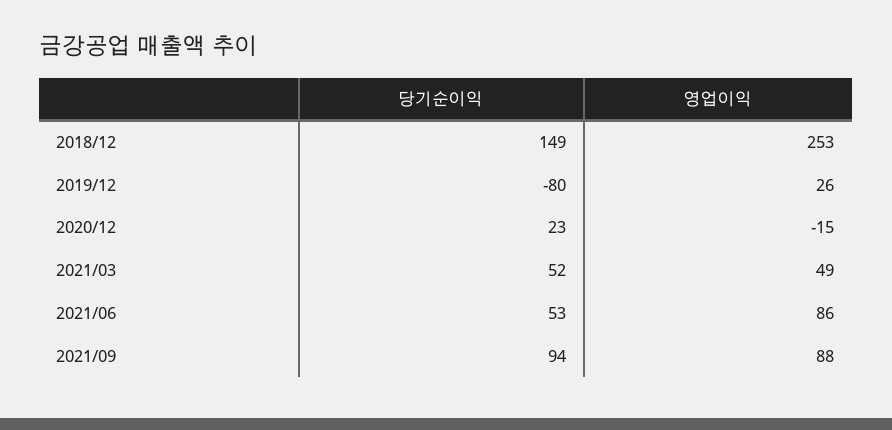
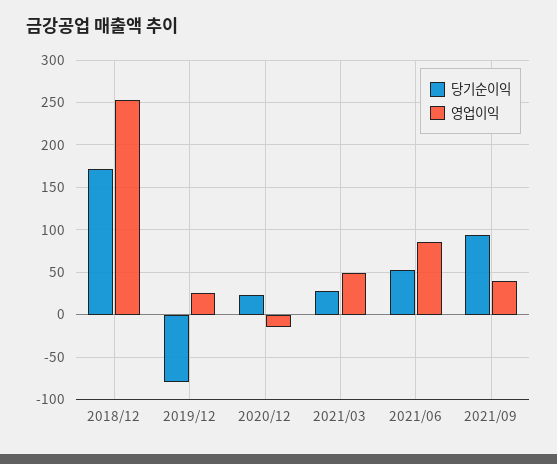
  {
    "당기순이익": {
-     "2018/12": 149,
+     "2018/12": 170,
      "2019/12": -80,
      "2020/12": 23,
-     "2021/03": 52,
+     "2021/03": 30,
      "2021/06": 53,
      "2021/09": 94
    },
    "영업이익": {
      "2018/12": 253,
      "2019/12": 26,
      "2020/12": -15,
      "2021/03": 49,
      "2021/06": 86,
-     "2021/09": 88
+     "2021/09": 40
    }
  }

